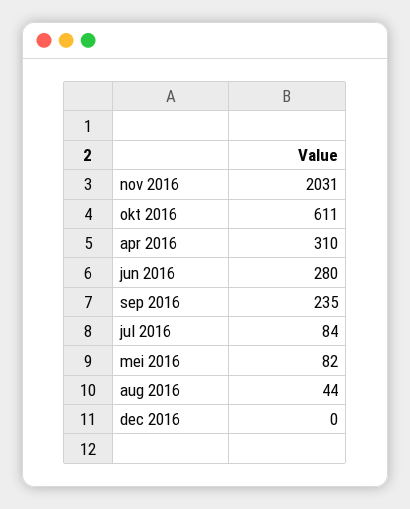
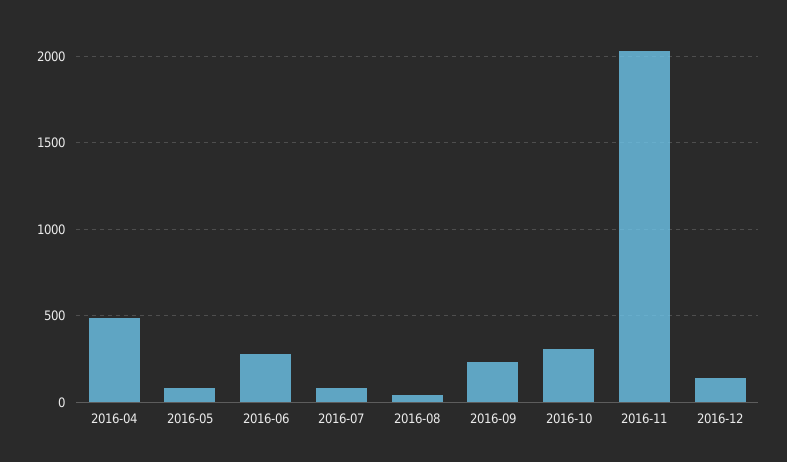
  {
    "nov 2016": 2031,
-   "okt 2016": 611,
+   "okt 2016": 300,
-   "apr 2016": 310,
+   "apr 2016": 500,
    "jun 2016": 280,
    "sep 2016": 235,
    "jul 2016": 84,
    "mei 2016": 82,
    "aug 2016": 44,
-   "dec 2016": 0
+   "dec 2016": 150
  }

